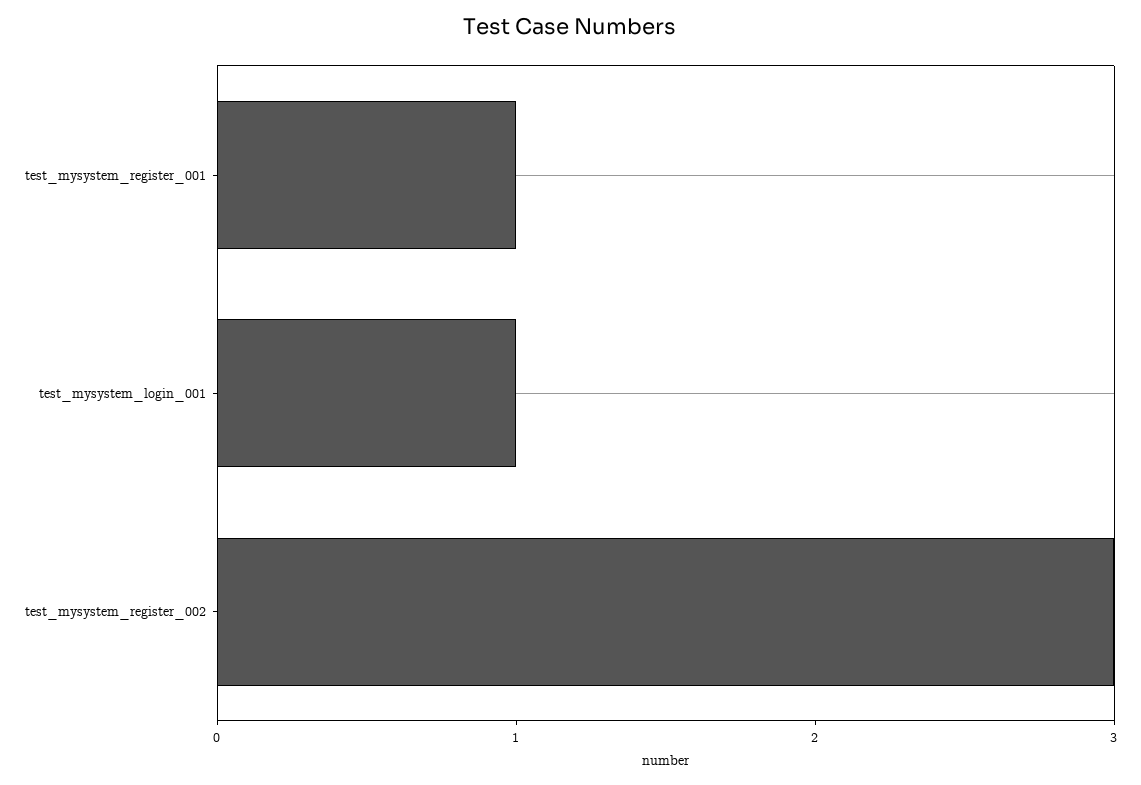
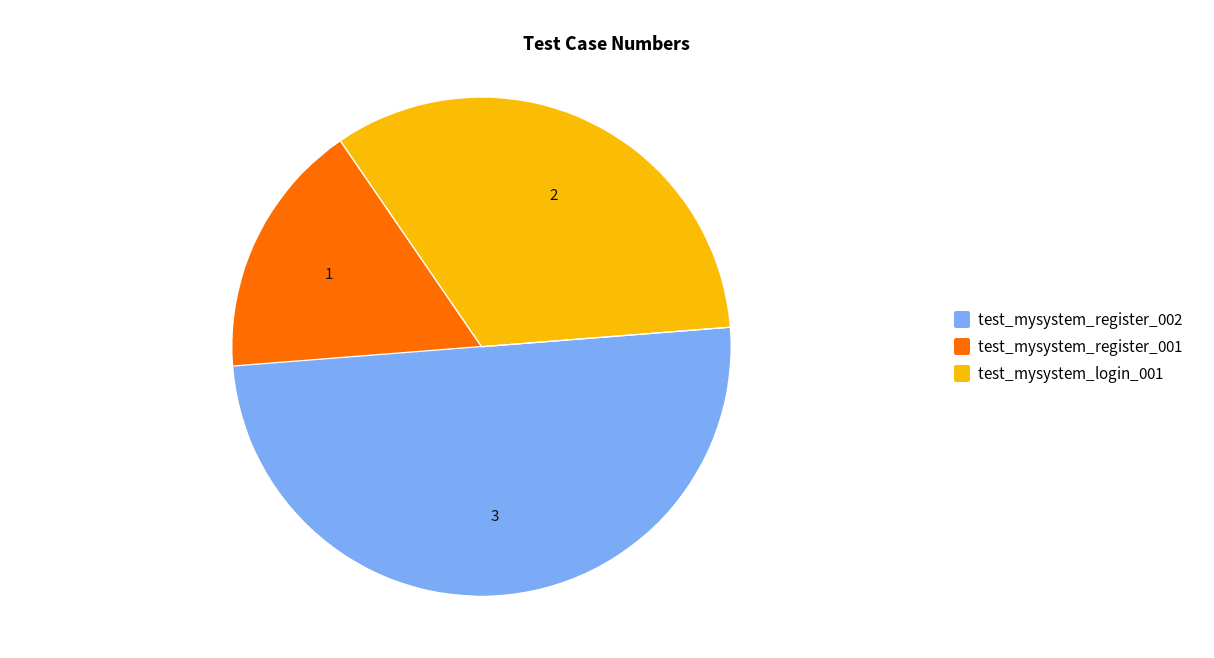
  {
    "test_mysystem_register_001": 1,
-   "test_mysystem_login_001": 1,
+   "test_mysystem_login_001": 2,
    "test_mysystem_register_002": 3
  }

